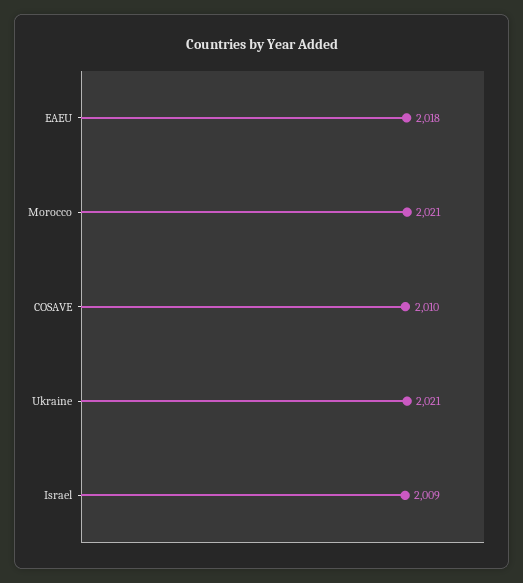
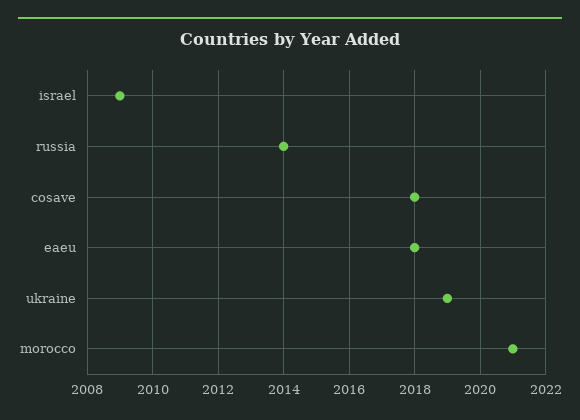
  {
    "EAEU": 2018,
    "Morocco": 2021,
-   "COSAVE": 2010,
+   "COSAVE": 2018,
-   "Ukraine": 2021,
+   "Ukraine": 2019,
-   "Israel": 2009
+   "Israel": 2009,
+   "russia": 2014
  }

